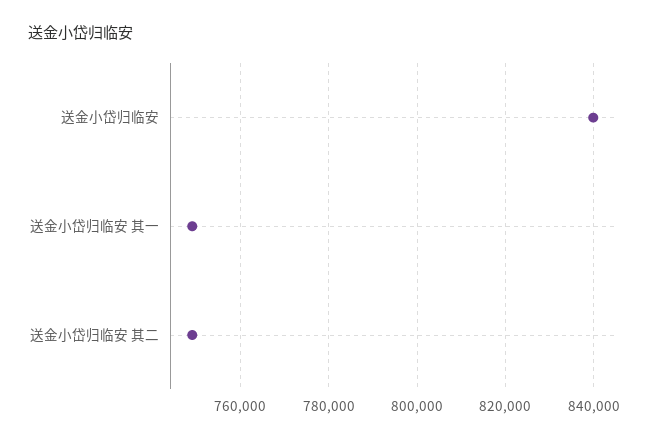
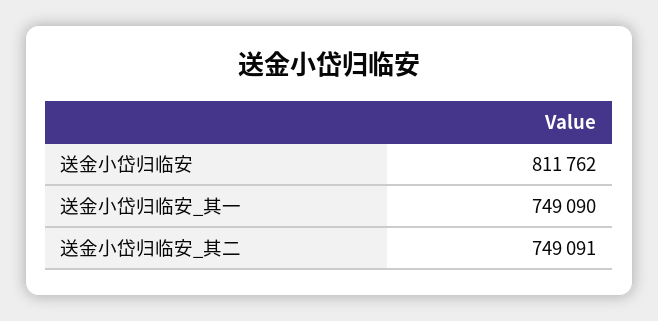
  {
-   "送金小岱归临安": 840000,
+   "送金小岱归临安": 811762,
    "送金小岱归临安 其一": 749090,
    "送金小岱归临安 其二": 749091
  }

